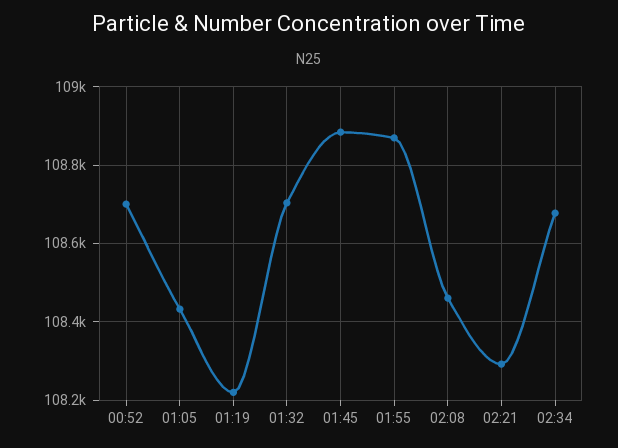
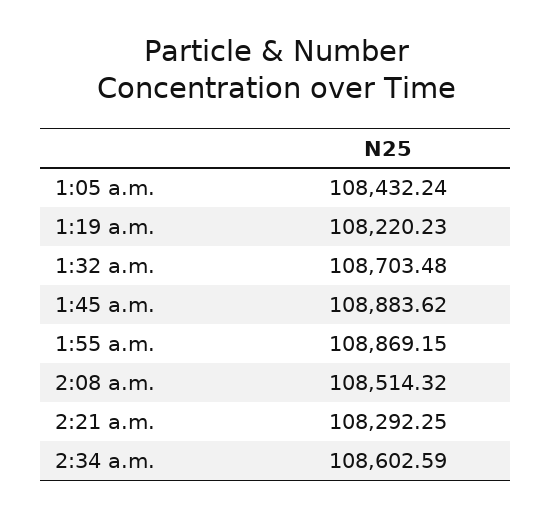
  {
-   "00:52": 108700,
    "01:05": 108432.24,
    "01:19": 108220.23,
    "01:32": 108703.48,
    "01:45": 108883.62,
    "01:55": 108869.15,
-   "02:08": 108460,
+   "02:08": 108514.32,
    "02:21": 108292.25,
-   "02:34": 108680
+   "02:34": 108602.59
  }

